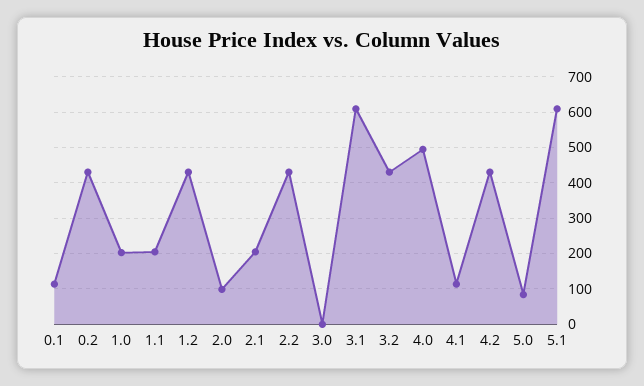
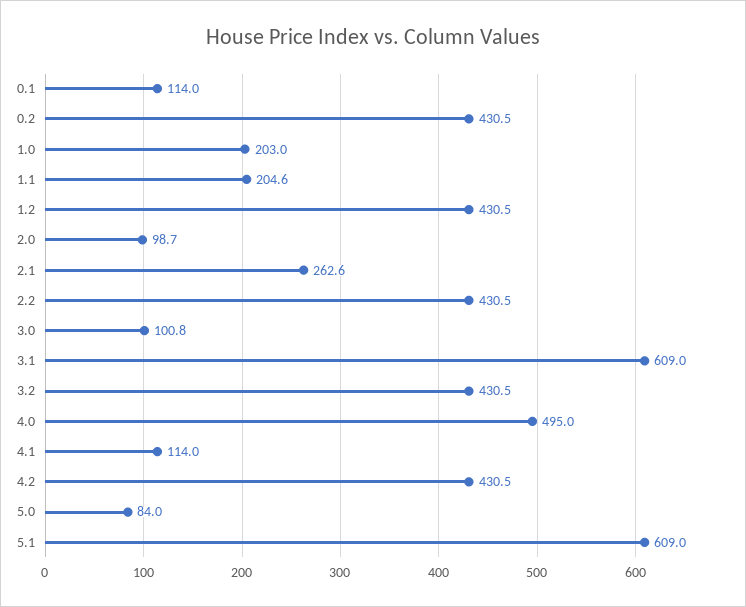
  {
    "0.1": 114,
    "0.2": 430.5,
    "1.0": 203,
    "1.1": 204.6,
    "1.2": 430.5,
    "2.0": 98.7,
-   "2.1": 200,
+   "2.1": 262.6,
    "2.2": 430.5,
-   "3.0": 0,
+   "3.0": 100.8,
    "3.1": 609,
    "3.2": 430.5,
    "4.0": 495,
    "4.1": 114,
    "4.2": 430.5,
    "5.0": 84,
    "5.1": 609
  }

